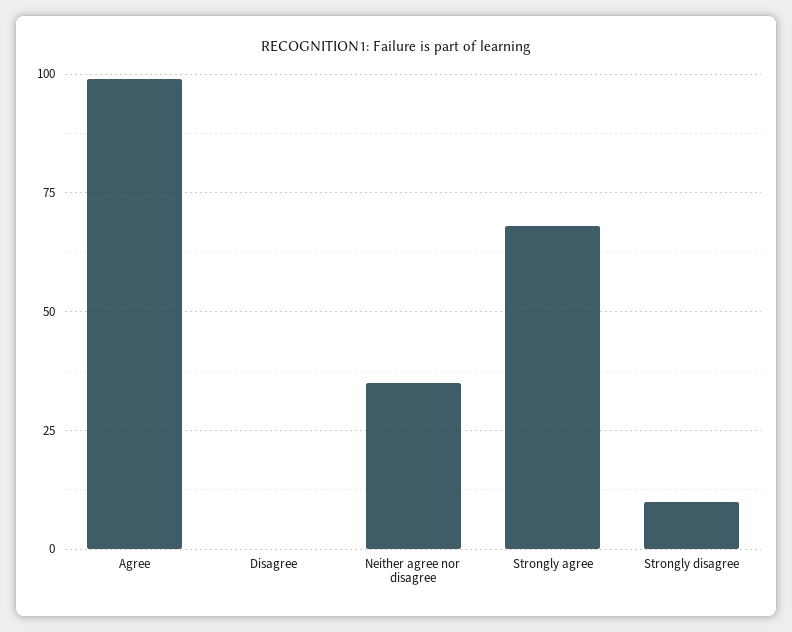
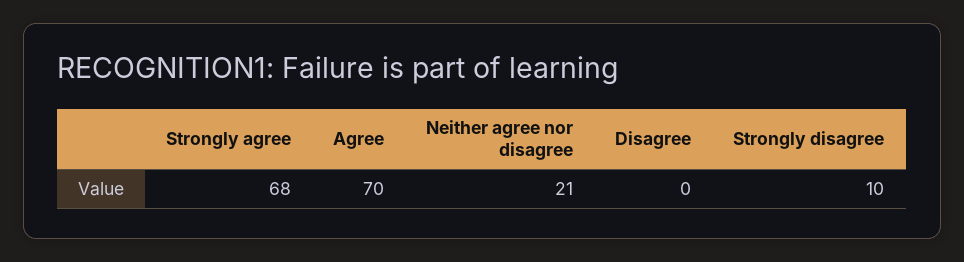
  {
-   "Agree": 100,
+   "Agree": 70,
    "Disagree": 0,
-   "Neither agree nor disagree": 35,
+   "Neither agree nor disagree": 21,
    "Strongly agree": 68,
    "Strongly disagree": 10
  }

